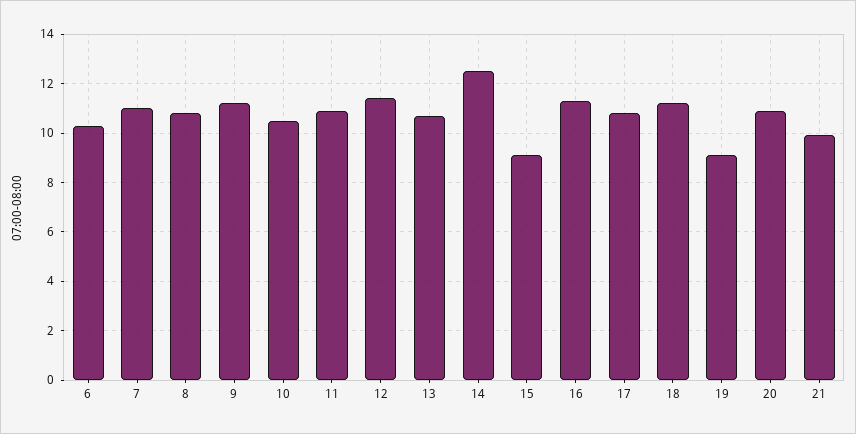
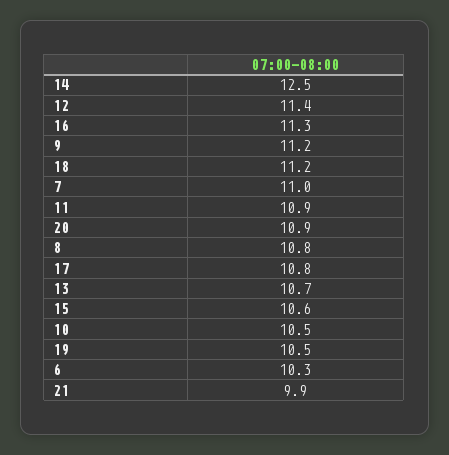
  {
    "6": 10.3,
    "7": 11,
    "8": 10.8,
    "9": 11.2,
    "10": 10.5,
    "11": 10.9,
    "12": 11.4,
    "13": 10.7,
    "14": 12.5,
-   "15": 9,
+   "15": 10.6,
    "16": 11.3,
    "17": 10.8,
    "18": 11.2,
-   "19": 9,
+   "19": 10.5,
    "20": 10.9,
    "21": 9.9
  }

